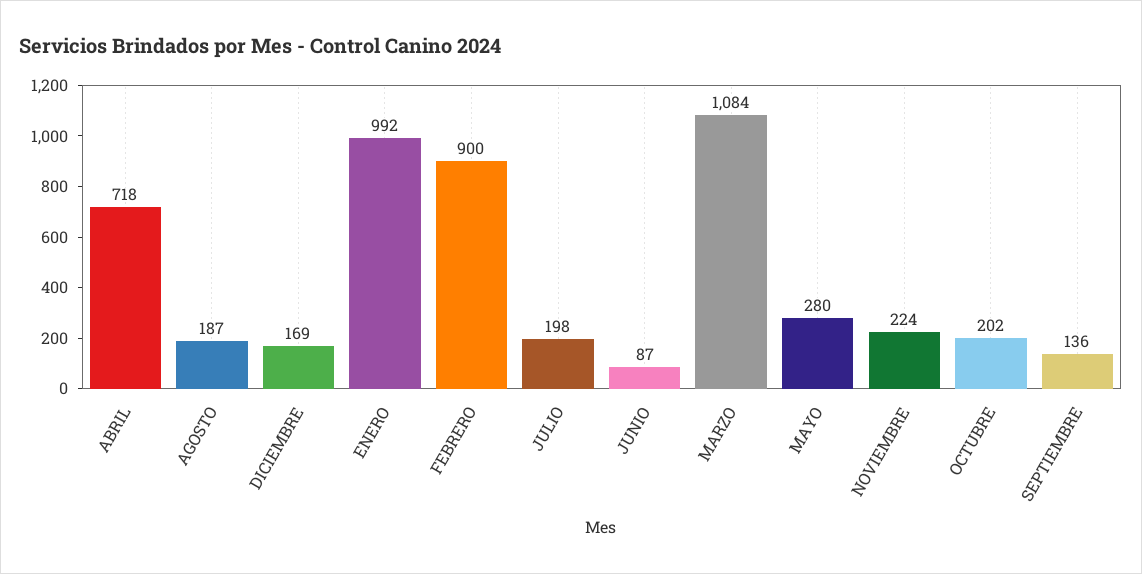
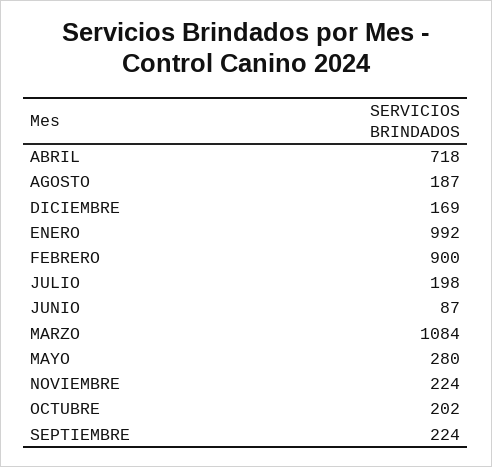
  {
    "ABRIL": 718,
    "AGOSTO": 187,
    "DICIEMBRE": 169,
    "ENERO": 992,
    "FEBRERO": 900,
    "JULIO": 198,
    "JUNIO": 87,
    "MARZO": 1084,
    "MAYO": 280,
    "NOVIEMBRE": 224,
    "OCTUBRE": 202,
-   "SEPTIEMBRE": 136
+   "SEPTIEMBRE": 224
  }

